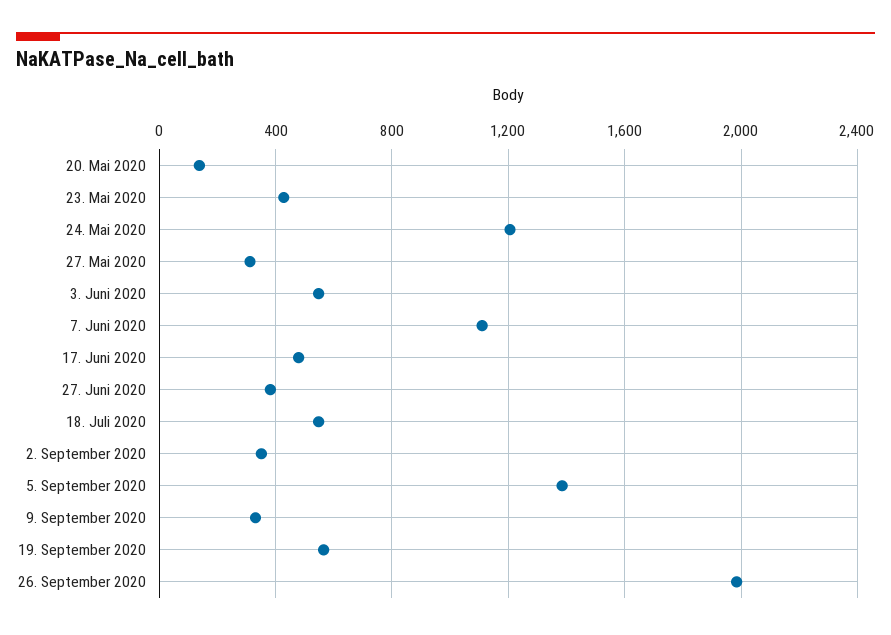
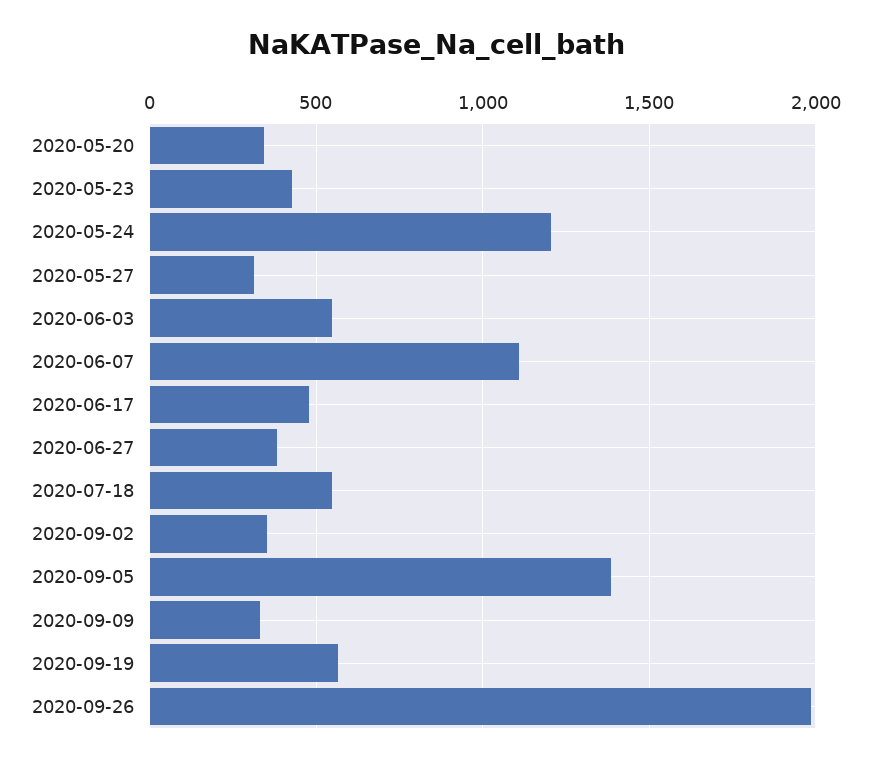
  {
-   "20. Mai 2020": 150,
+   "20. Mai 2020": 350,
    "23. Mai 2020": 450,
    "24. Mai 2020": 1200,
    "27. Mai 2020": 300,
    "3. Juni 2020": 550,
    "7. Juni 2020": 1100,
    "17. Juni 2020": 500,
    "27. Juni 2020": 400,
    "18. Juli 2020": 550,
    "2. September 2020": 350,
    "5. September 2020": 1400,
    "9. September 2020": 350,
    "19. September 2020": 550,
    "26. September 2020": 2000
  }

